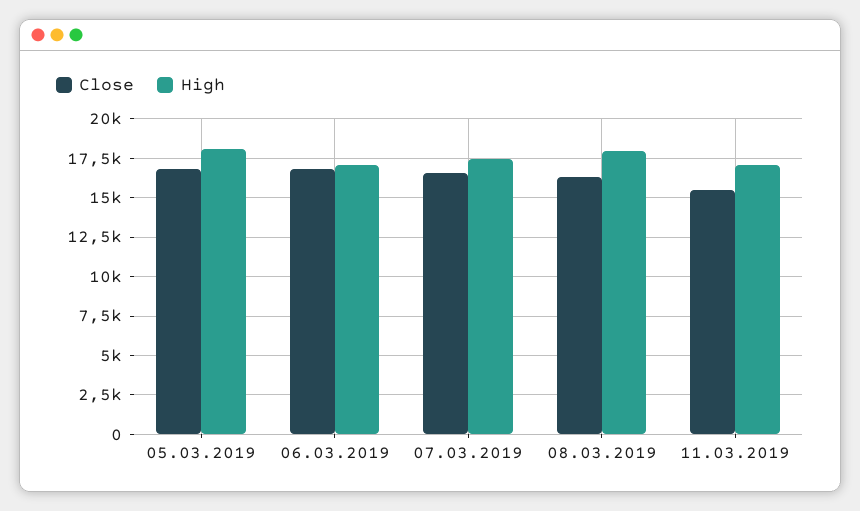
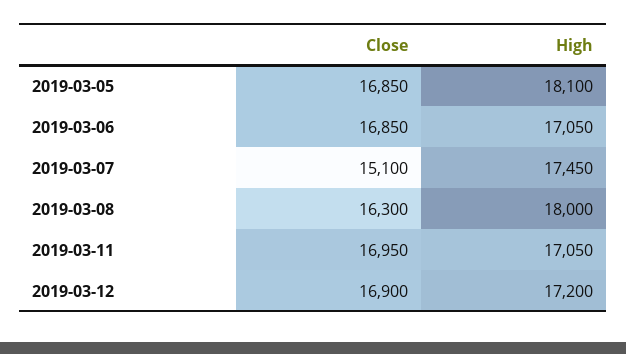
  {
    "Close": {
      "05.03.2019": 16850,
      "06.03.2019": 16850,
-     "07.03.2019": 16500,
+     "07.03.2019": 15100,
      "08.03.2019": 16300,
-     "11.03.2019": 15500
+     "11.03.2019": 16950,
+     "2019-03-12": 16900
    },
    "High": {
      "05.03.2019": 18100,
      "06.03.2019": 17050,
      "07.03.2019": 17450,
      "08.03.2019": 18000,
-     "11.03.2019": 17050
+     "11.03.2019": 17050,
+     "2019-03-12": 17200
    }
  }

